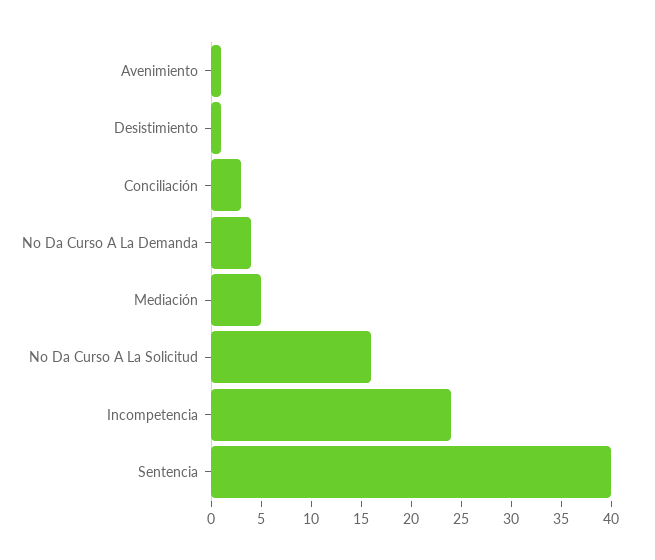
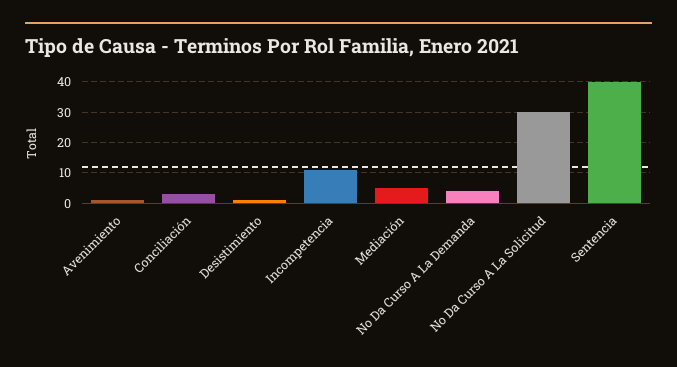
  {
    "Avenimiento": 1,
    "Desistimiento": 1,
    "Conciliación": 3,
    "No Da Curso A La Demanda": 4,
    "Mediación": 5,
-   "No Da Curso A La Solicitud": 16,
+   "No Da Curso A La Solicitud": 30,
-   "Incompetencia": 24,
+   "Incompetencia": 10,
    "Sentencia": 40
  }

